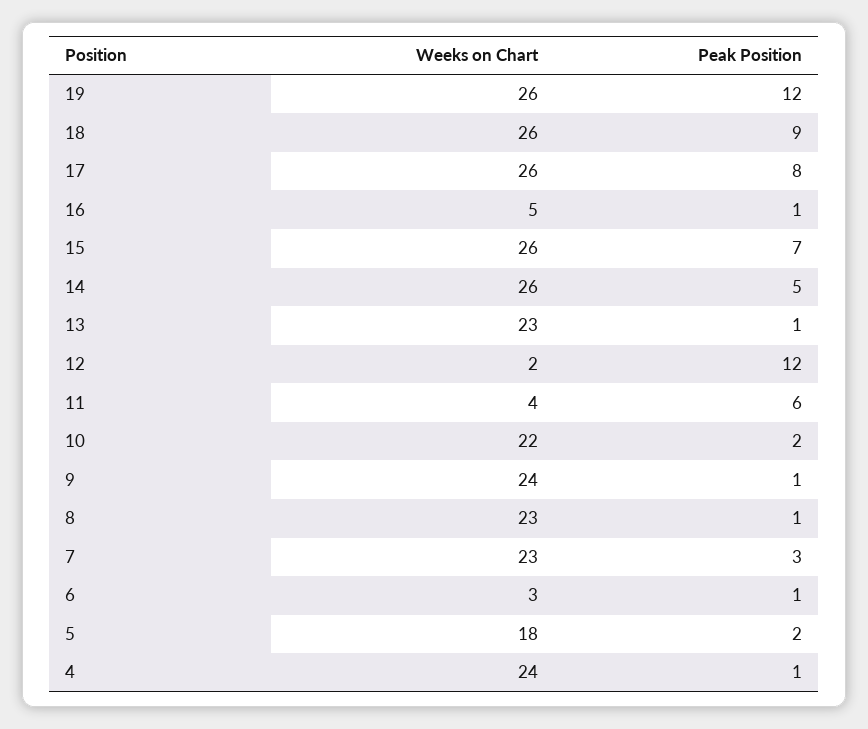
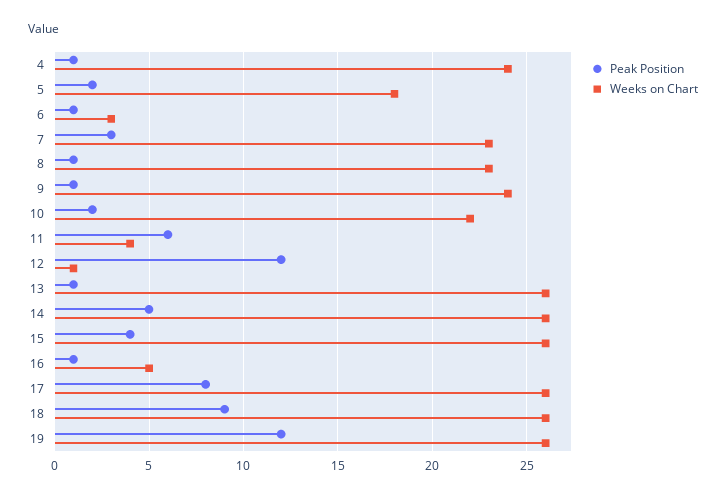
  {
    "Weeks on Chart": {
      "19": 26,
      "18": 26,
      "17": 26,
      "16": 5,
      "15": 26,
      "14": 26,
-     "13": 23,
+     "13": 26,
-     "12": 2,
+     "12": 1,
      "11": 4,
      "10": 22,
      "9": 24,
      "8": 23,
      "7": 23,
      "6": 3,
      "5": 18,
      "4": 24
    },
    "Peak Position": {
      "19": 12,
      "18": 9,
      "17": 8,
      "16": 1,
-     "15": 7,
+     "15": 4,
      "14": 5,
      "13": 1,
      "12": 12,
      "11": 6,
      "10": 2,
      "9": 1,
      "8": 1,
      "7": 3,
      "6": 1,
      "5": 2,
      "4": 1
    }
  }

